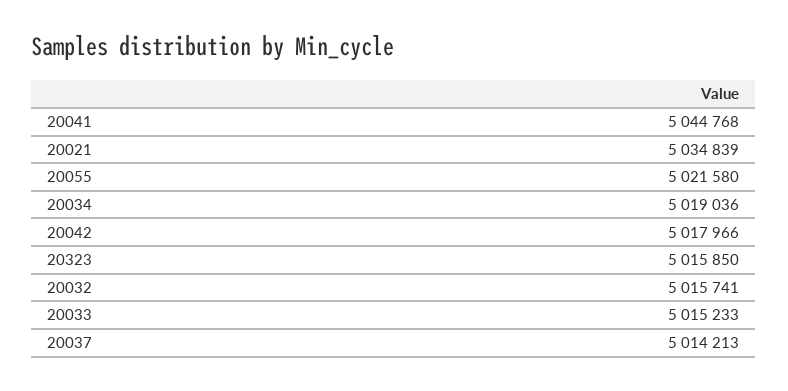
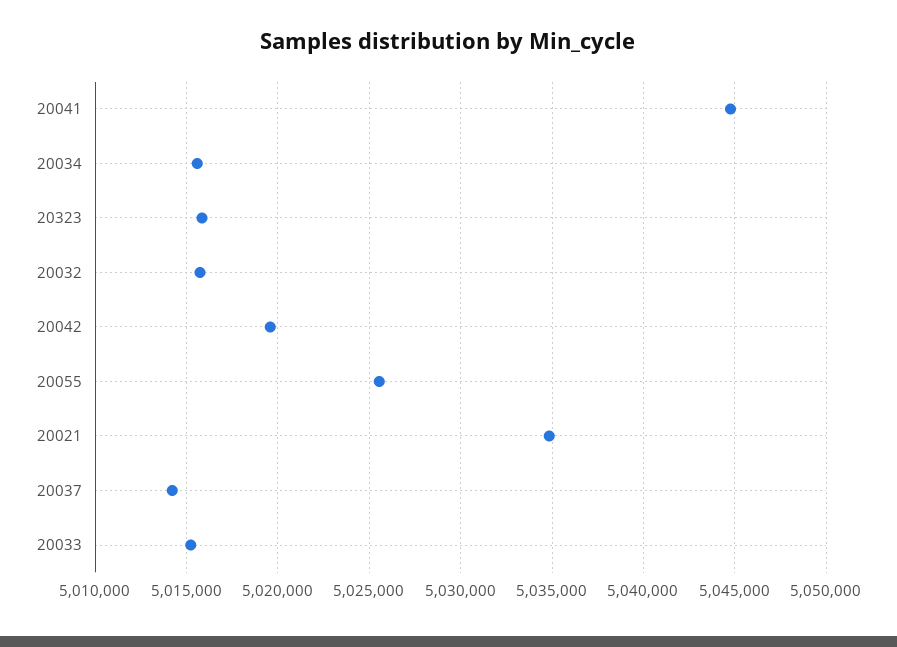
  {
    "20041": 5044768,
    "20021": 5034839,
-   "20055": 5021580,
+   "20055": 5025500,
-   "20034": 5019036,
+   "20034": 5015500,
-   "20042": 5017966,
+   "20042": 5019500,
    "20323": 5015850,
    "20032": 5015741,
    "20033": 5015233,
    "20037": 5014213
  }

